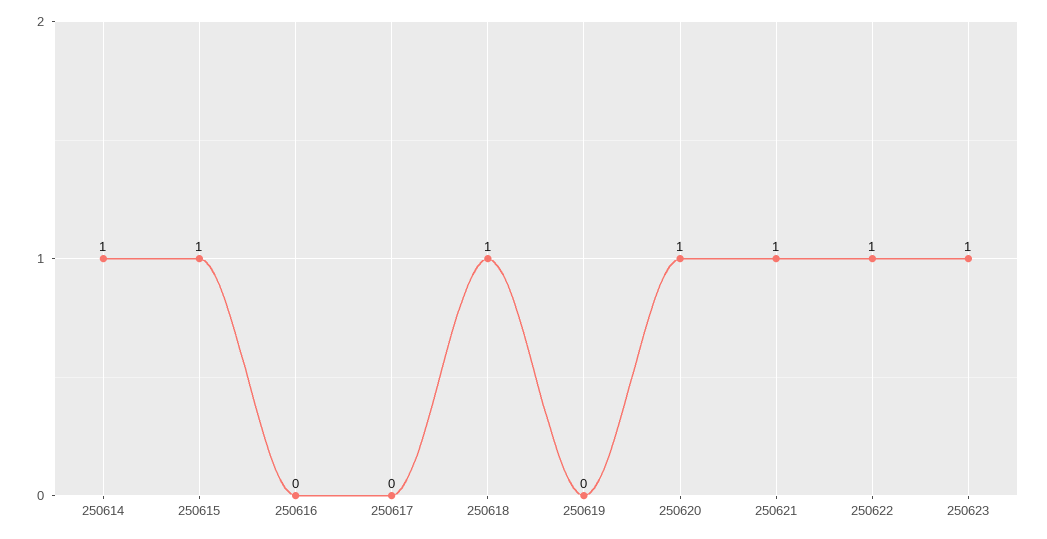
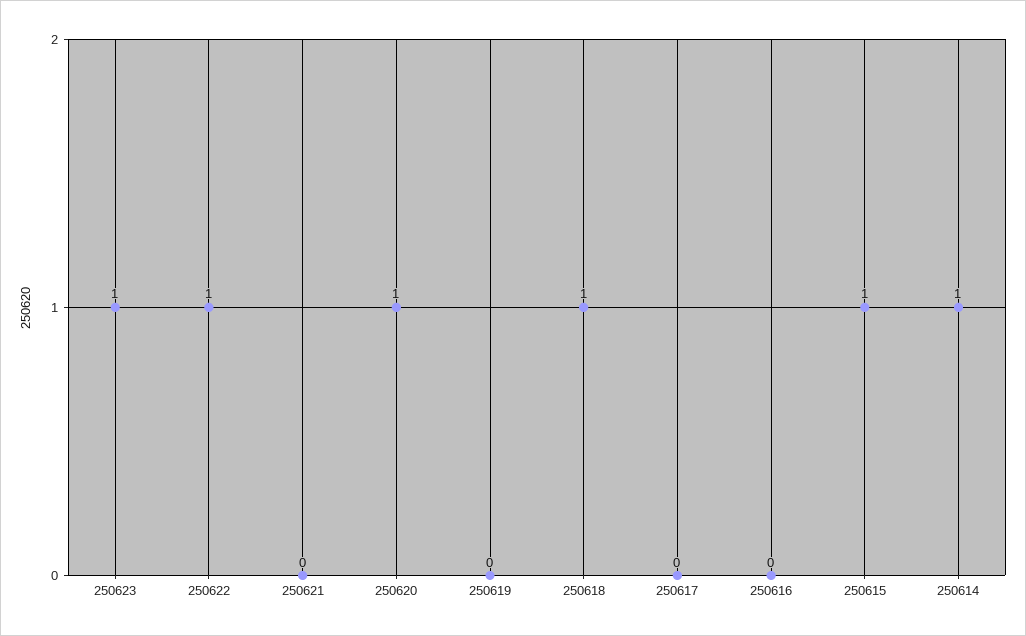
  {
    "250614": 1,
    "250615": 1,
    "250616": 0,
    "250617": 0,
    "250618": 1,
    "250619": 0,
    "250620": 1,
-   "250621": 1,
+   "250621": 0,
    "250622": 1,
    "250623": 1
  }

